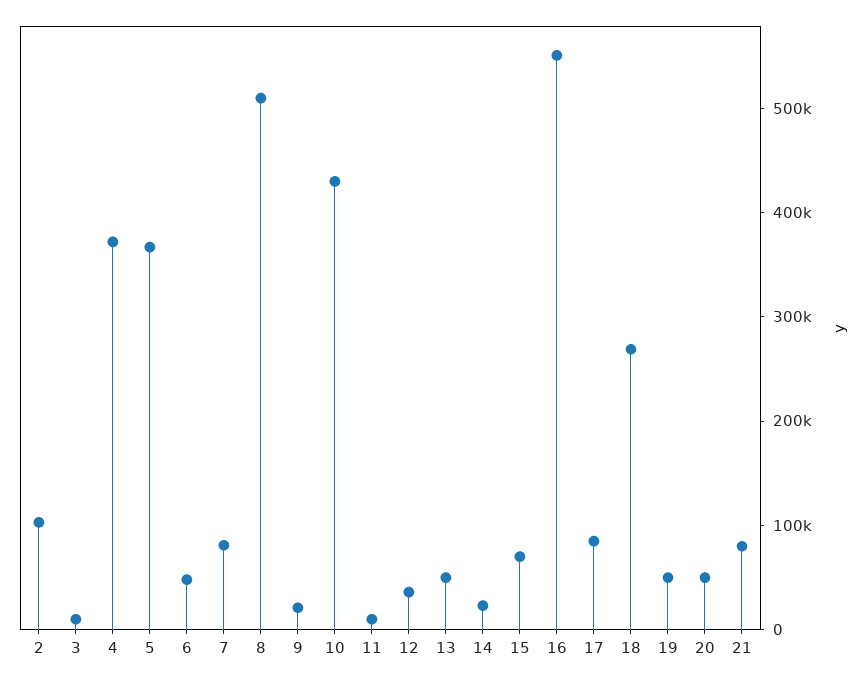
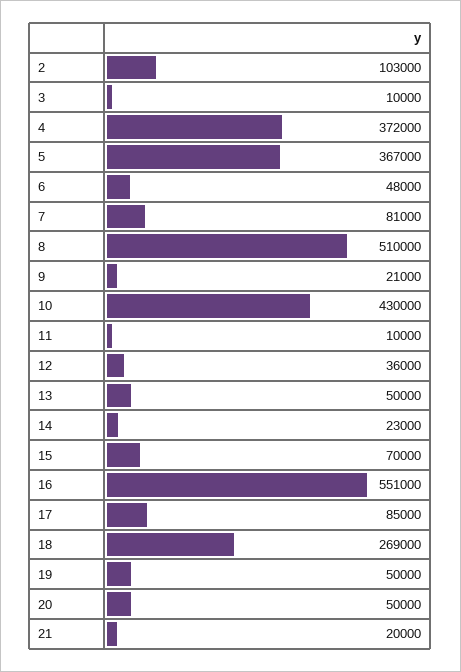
  {
    "2": 103000,
    "3": 10000,
    "4": 372000,
    "5": 367000,
    "6": 48000,
    "7": 81000,
    "8": 510000,
    "9": 21000,
    "10": 430000,
    "11": 10000,
    "12": 36000,
    "13": 50000,
    "14": 23000,
    "15": 70000,
    "16": 551000,
    "17": 85000,
    "18": 269000,
    "19": 50000,
    "20": 50000,
-   "21": 80000
+   "21": 20000
  }

